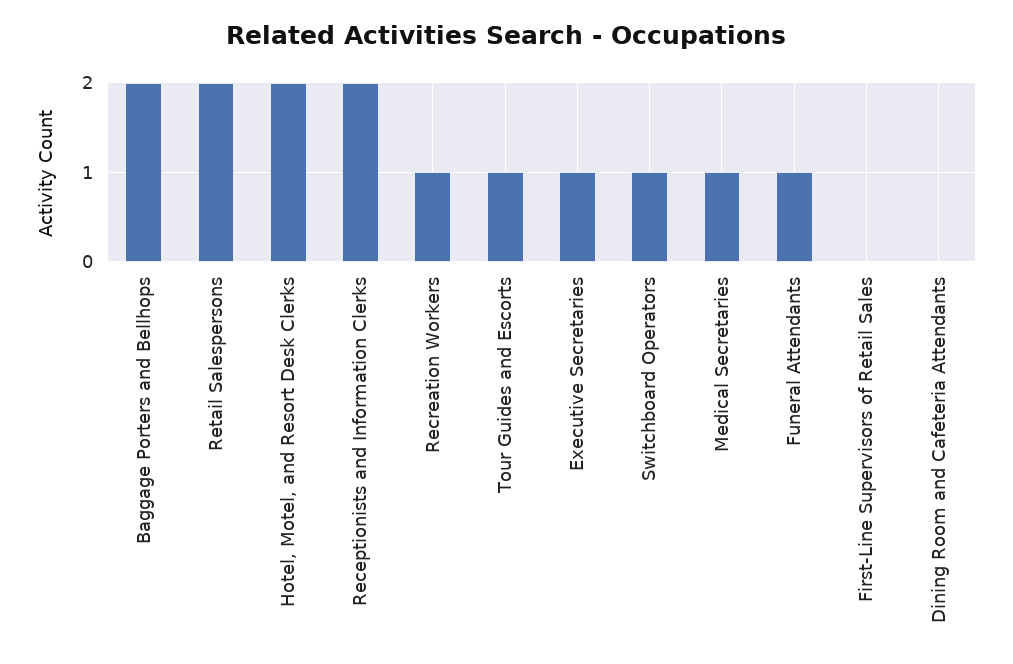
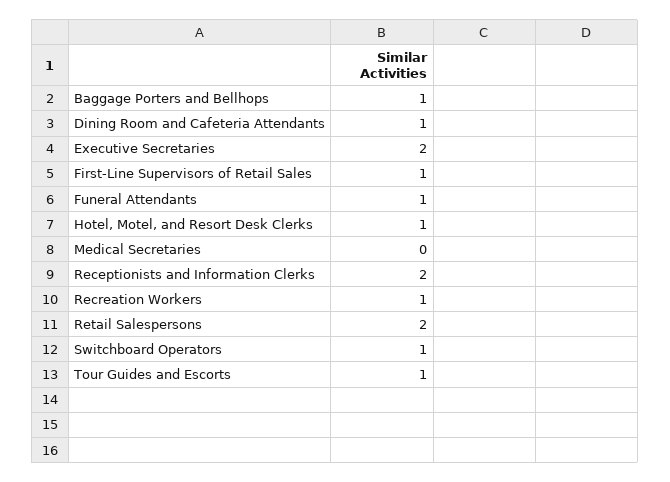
  {
-   "Baggage Porters and Bellhops": 2,
+   "Baggage Porters and Bellhops": 1,
    "Retail Salespersons": 2,
-   "Hotel, Motel, and Resort Desk Clerks": 2,
+   "Hotel, Motel, and Resort Desk Clerks": 1,
    "Receptionists and Information Clerks": 2,
    "Recreation Workers": 1,
    "Tour Guides and Escorts": 1,
-   "Executive Secretaries": 1,
+   "Executive Secretaries": 2,
    "Switchboard Operators": 1,
-   "Medical Secretaries": 1,
+   "Medical Secretaries": 0,
    "Funeral Attendants": 1,
-   "First-Line Supervisors of Retail Sales": 0,
+   "First-Line Supervisors of Retail Sales": 1,
-   "Dining Room and Cafeteria Attendants": 0
+   "Dining Room and Cafeteria Attendants": 1
  }

